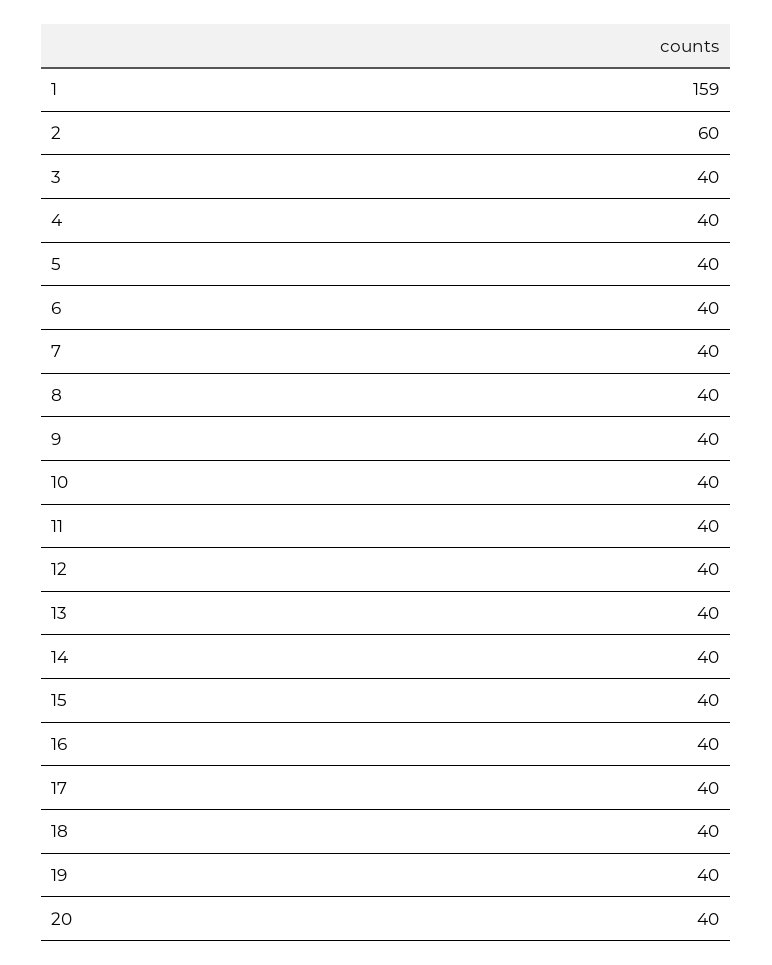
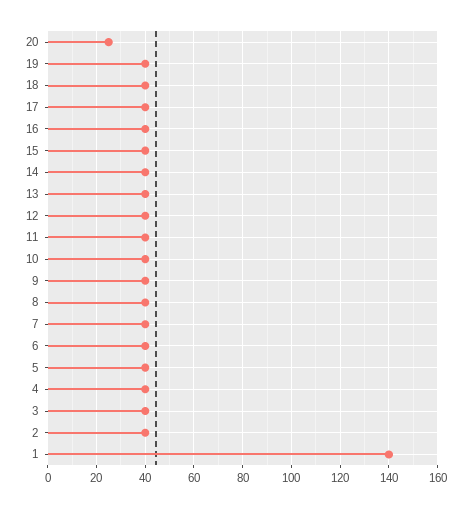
  {
-   "1": 159,
+   "1": 140,
-   "2": 60,
+   "2": 40,
    "3": 40,
    "4": 40,
    "5": 40,
    "6": 40,
    "7": 40,
    "8": 40,
    "9": 40,
    "10": 40,
    "11": 40,
    "12": 40,
    "13": 40,
    "14": 40,
    "15": 40,
    "16": 40,
    "17": 40,
    "18": 40,
    "19": 40,
-   "20": 40
+   "20": 25
  }

